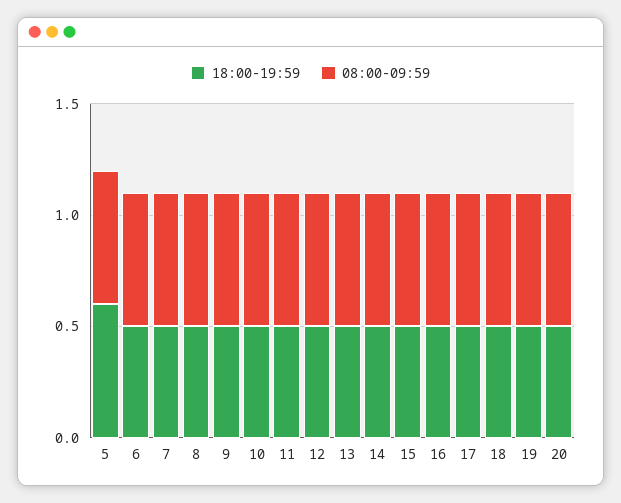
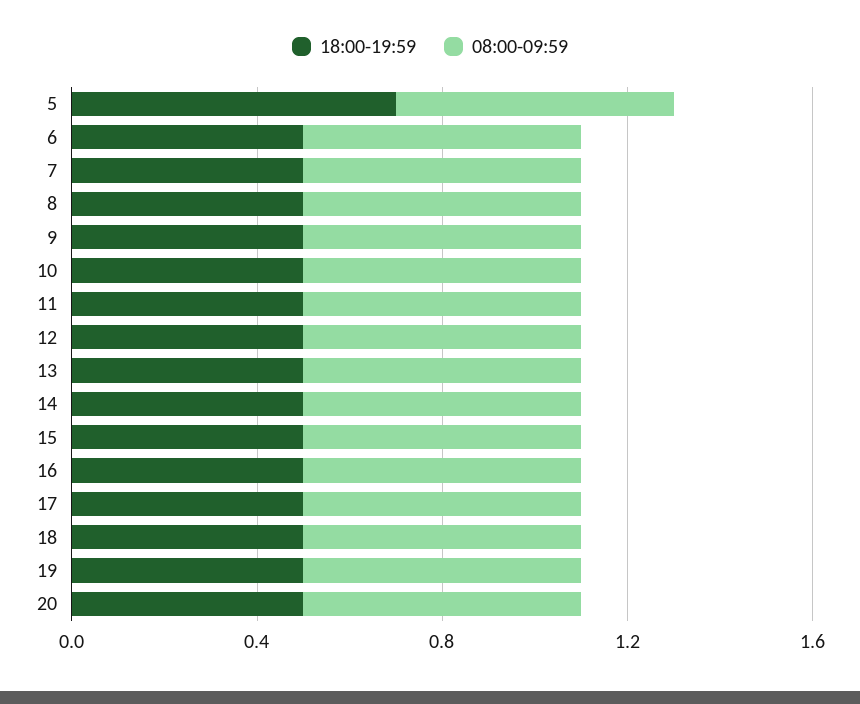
  {
    "18:00-19:59": {
-     "5": 0.6,
+     "5": 0.7,
      "6": 0.5,
      "7": 0.5,
      "8": 0.5,
      "9": 0.5,
      "10": 0.5,
      "11": 0.5,
      "12": 0.5,
      "13": 0.5,
      "14": 0.5,
      "15": 0.5,
      "16": 0.5,
      "17": 0.5,
      "18": 0.5,
      "19": 0.5,
      "20": 0.5
    },
    "08:00-09:59": {
      "5": 0.6,
      "6": 0.6,
      "7": 0.6,
      "8": 0.6,
      "9": 0.6,
      "10": 0.6,
      "11": 0.6,
      "12": 0.6,
      "13": 0.6,
      "14": 0.6,
      "15": 0.6,
      "16": 0.6,
      "17": 0.6,
      "18": 0.6,
      "19": 0.6,
      "20": 0.6
    }
  }

